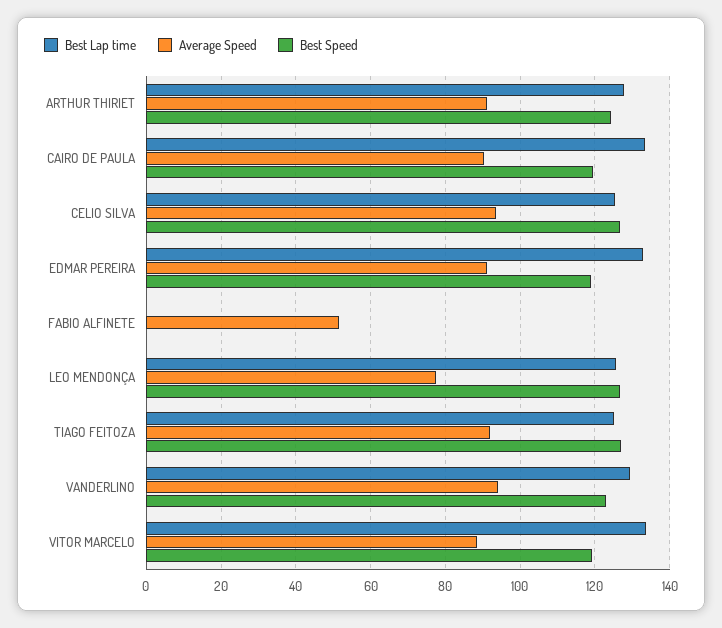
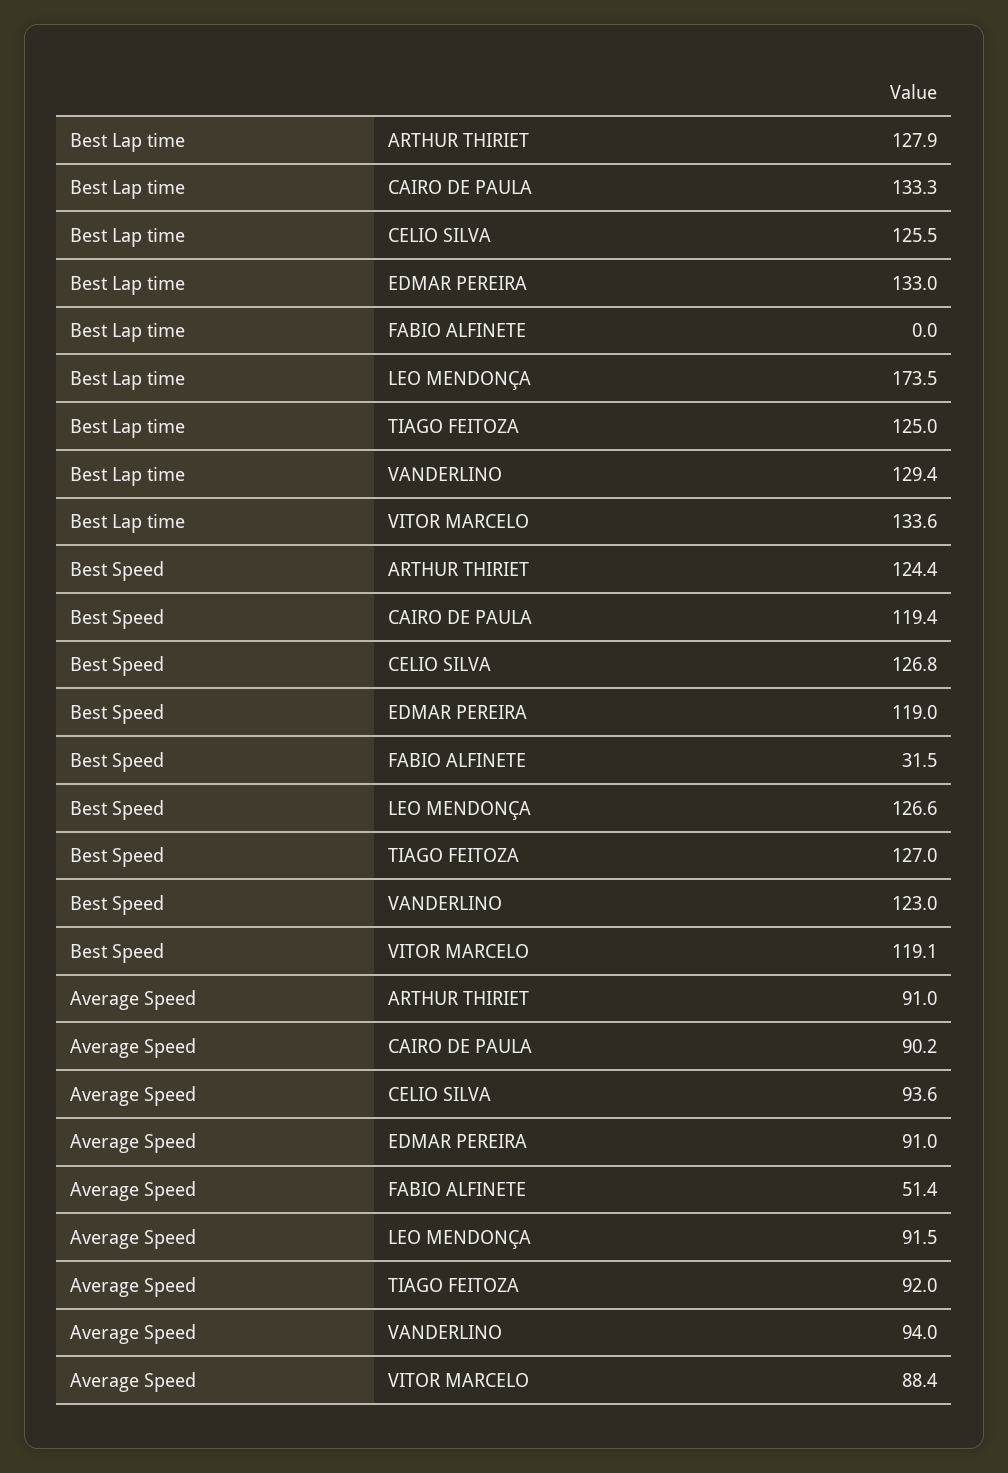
  {
    "Best Lap time": {
      "ARTHUR THIRIET": 127.9,
      "CAIRO DE PAULA": 133.3,
      "CELIO SILVA": 125.5,
      "EDMAR PEREIRA": 133,
      "FABIO ALFINETE": 0,
-     "LEO MENDONÇA": 126,
+     "LEO MENDONÇA": 173.5,
      "TIAGO FEITOZA": 125,
      "VANDERLINO": 129.4,
      "VITOR MARCELO": 133.6
    },
    "Average Speed": {
      "ARTHUR THIRIET": 91,
      "CAIRO DE PAULA": 90.2,
      "CELIO SILVA": 93.6,
      "EDMAR PEREIRA": 91,
      "FABIO ALFINETE": 51.4,
-     "LEO MENDONÇA": 78,
+     "LEO MENDONÇA": 91.5,
      "TIAGO FEITOZA": 92,
      "VANDERLINO": 94,
      "VITOR MARCELO": 88.4
    },
    "Best Speed": {
      "ARTHUR THIRIET": 124.4,
      "CAIRO DE PAULA": 119.4,
      "CELIO SILVA": 126.8,
      "EDMAR PEREIRA": 119,
-     "FABIO ALFINETE": 0,
+     "FABIO ALFINETE": 31.5,
      "LEO MENDONÇA": 126.6,
      "TIAGO FEITOZA": 127,
      "VANDERLINO": 123,
      "VITOR MARCELO": 119.1
    }
  }

